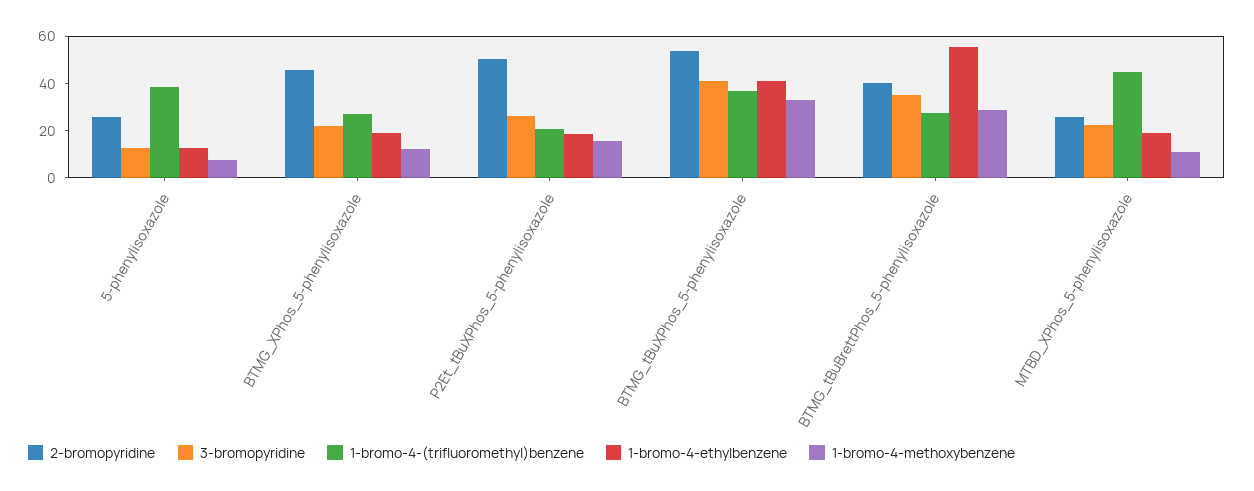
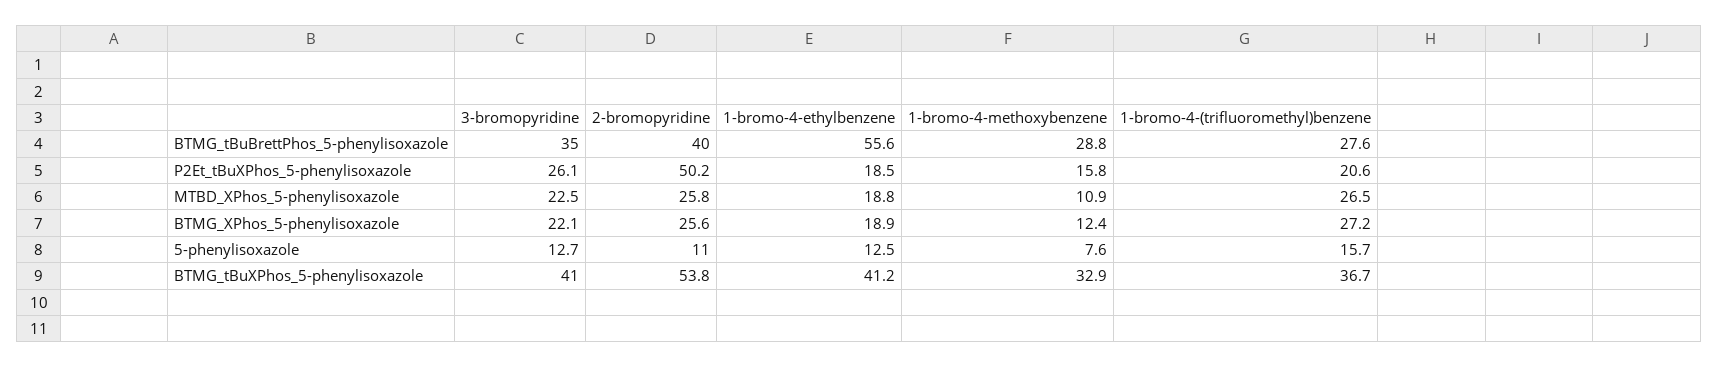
  {
    "2-bromopyridine": {
-     "5-phenylisoxazole": 25,
+     "5-phenylisoxazole": 11,
-     "BTMG_XPhos_5-phenylisoxazole": 45,
+     "BTMG_XPhos_5-phenylisoxazole": 25.6,
      "P2Et_tBuXPhos_5-phenylisoxazole": 50.2,
      "BTMG_tBuXPhos_5-phenylisoxazole": 53.8,
      "BTMG_tBuBrettPhos_5-phenylisoxazole": 40,
      "MTBD_XPhos_5-phenylisoxazole": 25.8
    },
    "3-bromopyridine": {
      "5-phenylisoxazole": 12.7,
      "BTMG_XPhos_5-phenylisoxazole": 22.1,
      "P2Et_tBuXPhos_5-phenylisoxazole": 26.1,
      "BTMG_tBuXPhos_5-phenylisoxazole": 41,
      "BTMG_tBuBrettPhos_5-phenylisoxazole": 35,
      "MTBD_XPhos_5-phenylisoxazole": 22.5
    },
    "1-bromo-4-(trifluoromethyl)benzene": {
-     "5-phenylisoxazole": 40,
+     "5-phenylisoxazole": 15.7,
      "BTMG_XPhos_5-phenylisoxazole": 27.2,
      "P2Et_tBuXPhos_5-phenylisoxazole": 20.6,
      "BTMG_tBuXPhos_5-phenylisoxazole": 36.7,
      "BTMG_tBuBrettPhos_5-phenylisoxazole": 27.6,
-     "MTBD_XPhos_5-phenylisoxazole": 45
+     "MTBD_XPhos_5-phenylisoxazole": 26.5
    },
    "1-bromo-4-ethylbenzene": {
      "5-phenylisoxazole": 12.5,
      "BTMG_XPhos_5-phenylisoxazole": 18.9,
      "P2Et_tBuXPhos_5-phenylisoxazole": 18.5,
      "BTMG_tBuXPhos_5-phenylisoxazole": 41.2,
      "BTMG_tBuBrettPhos_5-phenylisoxazole": 55.6,
      "MTBD_XPhos_5-phenylisoxazole": 18.8
    },
    "1-bromo-4-methoxybenzene": {
      "5-phenylisoxazole": 7.6,
      "BTMG_XPhos_5-phenylisoxazole": 12.4,
      "P2Et_tBuXPhos_5-phenylisoxazole": 15.8,
      "BTMG_tBuXPhos_5-phenylisoxazole": 32.9,
      "BTMG_tBuBrettPhos_5-phenylisoxazole": 28.8,
      "MTBD_XPhos_5-phenylisoxazole": 10.9
    }
  }

